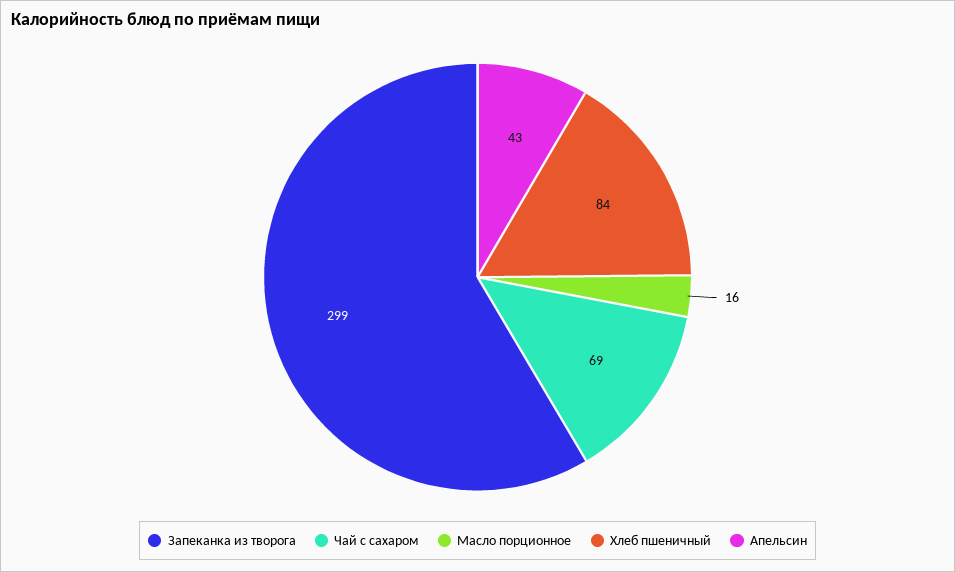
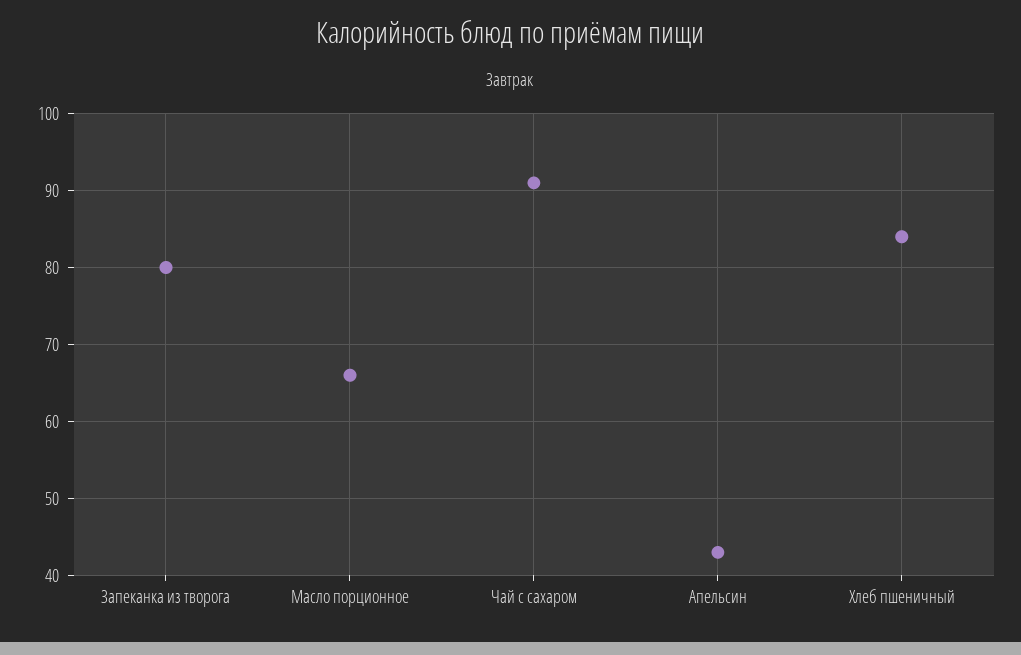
  {
-   "Запеканка из творога": 299,
+   "Запеканка из творога": 80,
-   "Чай с сахаром": 69,
+   "Чай с сахаром": 91,
-   "Масло порционное": 16,
+   "Масло порционное": 66,
    "Хлеб пшеничный": 84,
    "Апельсин": 43
  }

